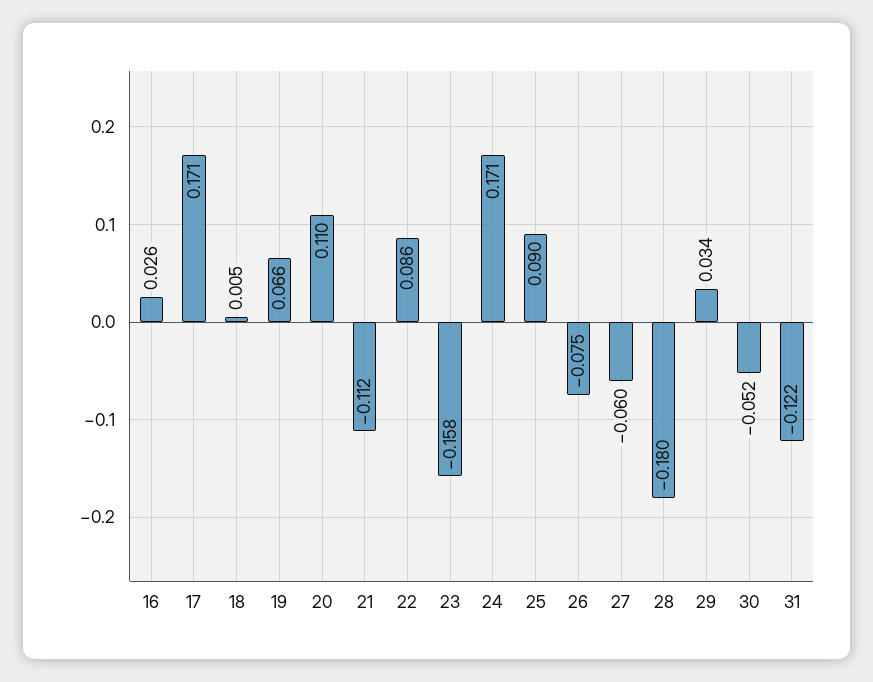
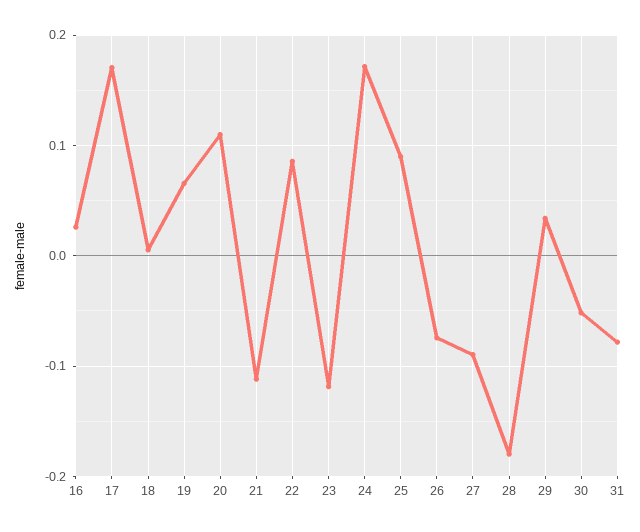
  {
    "16": 0.026,
    "17": 0.171,
    "18": 0.005,
    "19": 0.066,
    "20": 0.11,
    "21": -0.112,
    "22": 0.086,
-   "23": -0.158,
+   "23": -0.12,
    "24": 0.171,
    "25": 0.09,
    "26": -0.075,
-   "27": -0.06,
+   "27": -0.09,
    "28": -0.18,
    "29": 0.034,
    "30": -0.052,
-   "31": -0.122
+   "31": -0.08
  }

